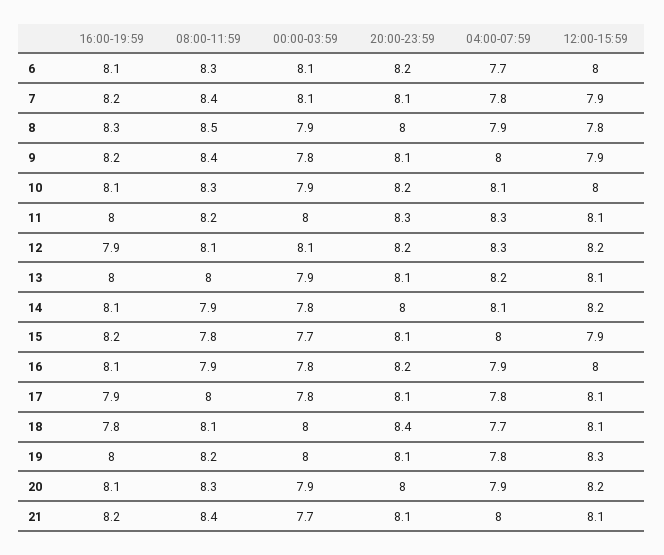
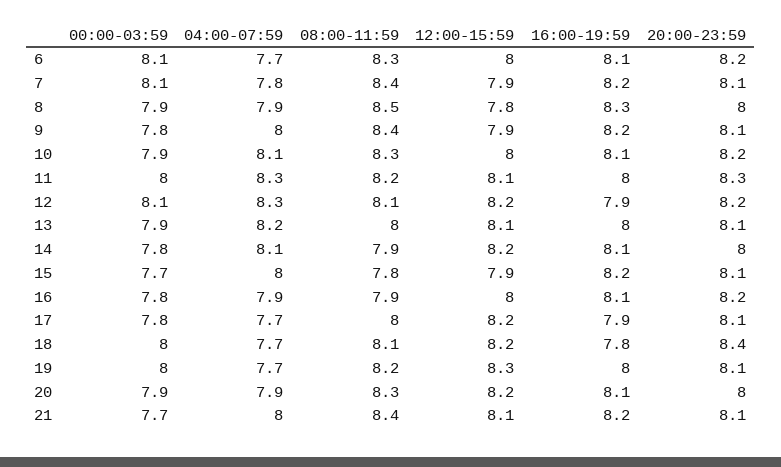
  {
    "16:00-19:59": {
      "6": 8.1,
      "7": 8.2,
      "8": 8.3,
      "9": 8.2,
      "10": 8.1,
      "11": 8,
      "12": 7.9,
      "13": 8,
      "14": 8.1,
      "15": 8.2,
      "16": 8.1,
      "17": 7.9,
      "18": 7.8,
      "19": 8,
      "20": 8.1,
      "21": 8.2
    },
    "08:00-11:59": {
      "6": 8.3,
      "7": 8.4,
      "8": 8.5,
      "9": 8.4,
      "10": 8.3,
      "11": 8.2,
      "12": 8.1,
      "13": 8,
      "14": 7.9,
      "15": 7.8,
      "16": 7.9,
      "17": 8,
      "18": 8.1,
      "19": 8.2,
      "20": 8.3,
      "21": 8.4
    },
    "00:00-03:59": {
      "6": 8.1,
      "7": 8.1,
      "8": 7.9,
      "9": 7.8,
      "10": 7.9,
      "11": 8,
      "12": 8.1,
      "13": 7.9,
      "14": 7.8,
      "15": 7.7,
      "16": 7.8,
      "17": 7.8,
      "18": 8,
      "19": 8,
      "20": 7.9,
      "21": 7.7
    },
    "20:00-23:59": {
      "6": 8.2,
      "7": 8.1,
      "8": 8,
      "9": 8.1,
      "10": 8.2,
      "11": 8.3,
      "12": 8.2,
      "13": 8.1,
      "14": 8,
      "15": 8.1,
      "16": 8.2,
      "17": 8.1,
      "18": 8.4,
      "19": 8.1,
      "20": 8,
      "21": 8.1
    },
    "04:00-07:59": {
      "6": 7.7,
      "7": 7.8,
      "8": 7.9,
      "9": 8,
      "10": 8.1,
      "11": 8.3,
      "12": 8.3,
      "13": 8.2,
      "14": 8.1,
      "15": 8,
      "16": 7.9,
-     "17": 7.8,
+     "17": 7.7,
      "18": 7.7,
-     "19": 7.8,
+     "19": 7.7,
      "20": 7.9,
      "21": 8
    },
    "12:00-15:59": {
      "6": 8,
      "7": 7.9,
      "8": 7.8,
      "9": 7.9,
      "10": 8,
      "11": 8.1,
      "12": 8.2,
      "13": 8.1,
      "14": 8.2,
      "15": 7.9,
      "16": 8,
-     "17": 8.1,
+     "17": 8.2,
-     "18": 8.1,
+     "18": 8.2,
      "19": 8.3,
      "20": 8.2,
      "21": 8.1
    }
  }

